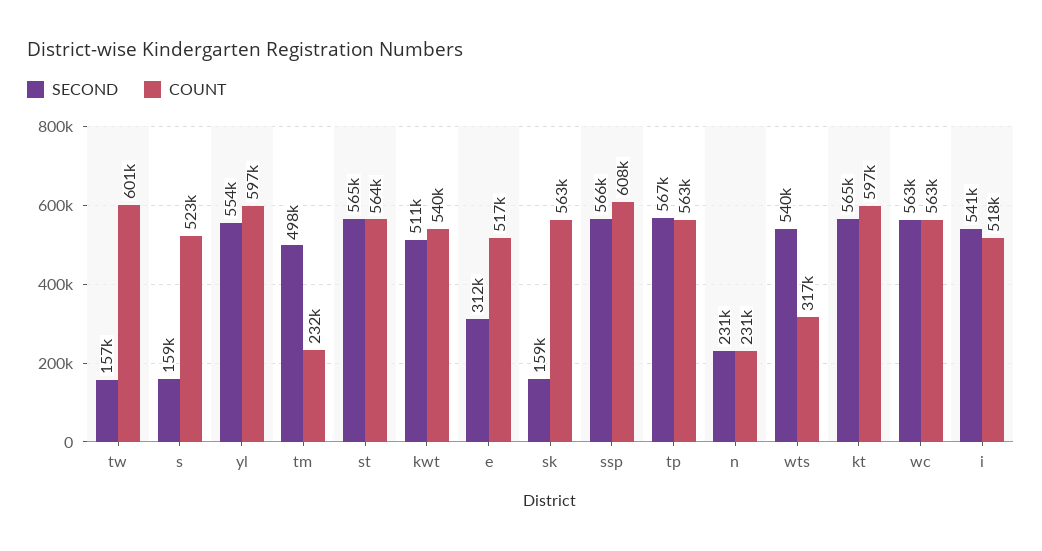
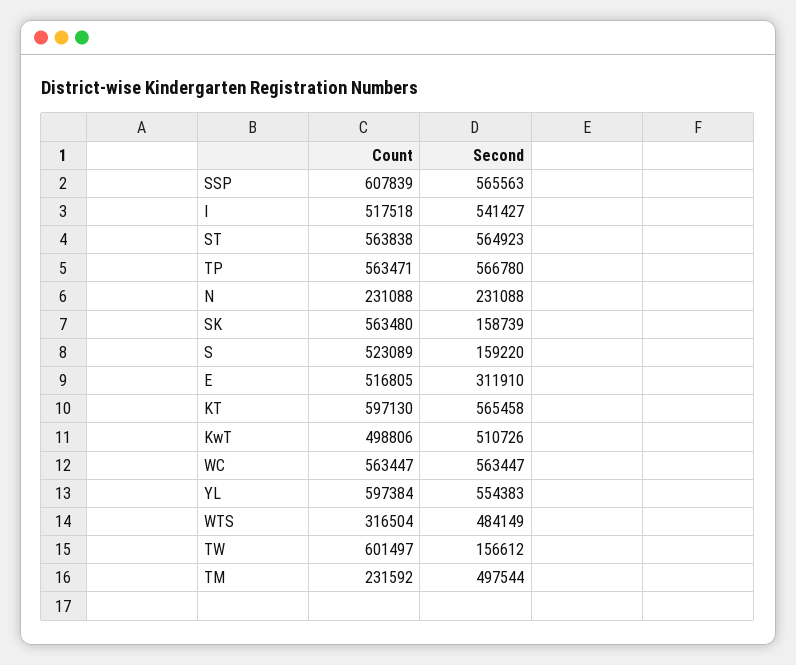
  {
    "SECOND": {
      "tw": 156612,
      "s": 159220,
      "yl": 554383,
      "tm": 497544,
      "st": 564923,
      "kwt": 510726,
      "e": 311910,
      "sk": 158739,
      "ssp": 565563,
      "tp": 566780,
      "n": 231088,
-     "wts": 540000,
+     "wts": 484149,
      "kt": 565458,
      "wc": 563447,
      "i": 541427
    },
    "COUNT": {
      "tw": 601497,
      "s": 523089,
      "yl": 597384,
      "tm": 231592,
      "st": 563838,
-     "kwt": 540000,
+     "kwt": 498806,
      "e": 516805,
      "sk": 563480,
      "ssp": 607839,
      "tp": 563471,
      "n": 231088,
      "wts": 316504,
      "kt": 597130,
      "wc": 563447,
      "i": 517518
    }
  }

